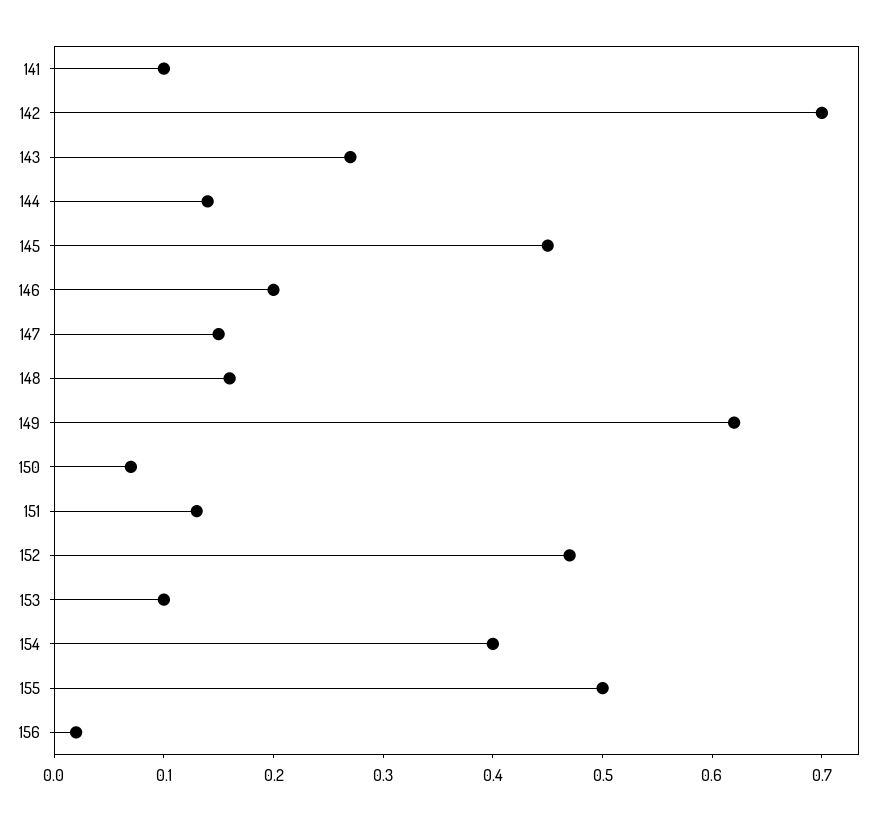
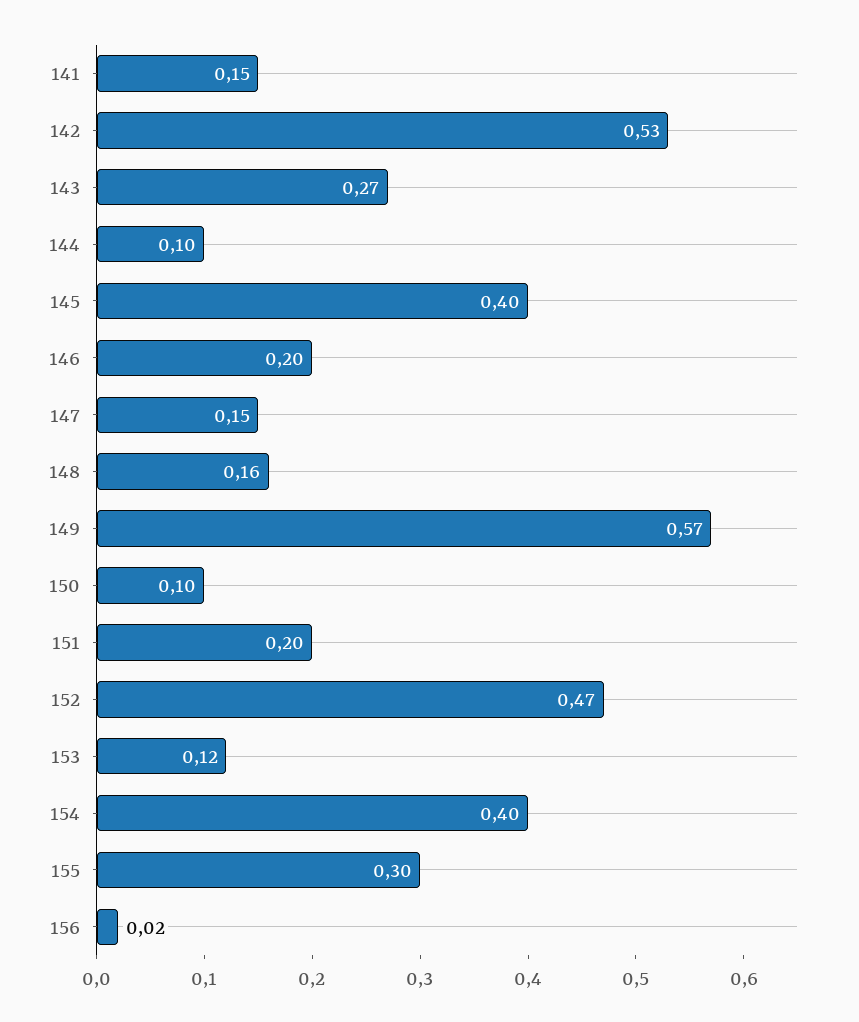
  {
-   "141": 0.1,
+   "141": 0.15,
-   "142": 0.7,
+   "142": 0.53,
    "143": 0.27,
-   "144": 0.14,
+   "144": 0.1,
-   "145": 0.45,
+   "145": 0.4,
    "146": 0.2,
    "147": 0.15,
    "148": 0.16,
-   "149": 0.62,
+   "149": 0.57,
-   "150": 0.07,
+   "150": 0.1,
-   "151": 0.13,
+   "151": 0.2,
    "152": 0.47,
-   "153": 0.1,
+   "153": 0.12,
    "154": 0.4,
-   "155": 0.5,
+   "155": 0.3,
    "156": 0.02
  }

